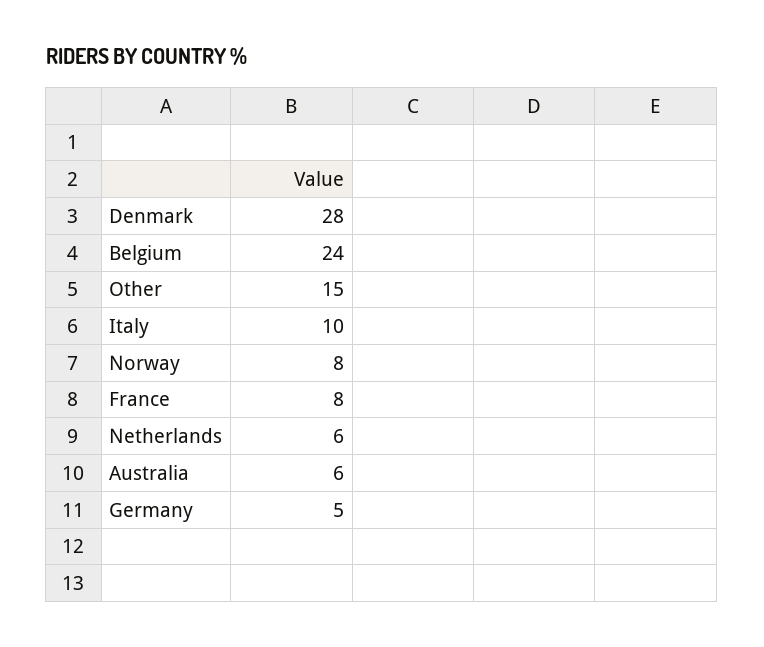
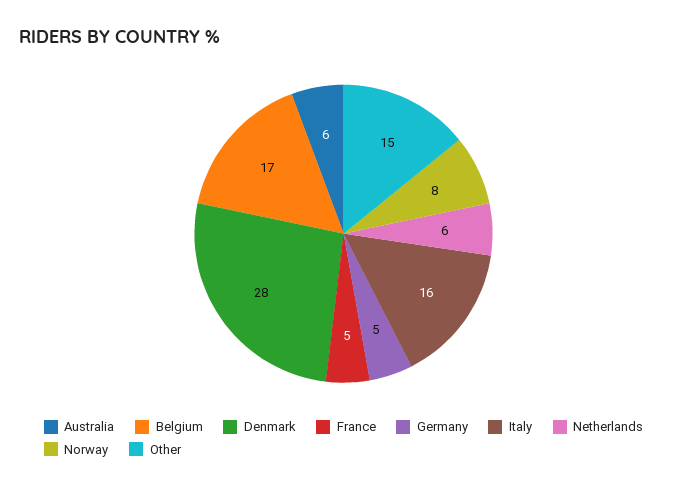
  {
    "Denmark": 28,
-   "Belgium": 24,
+   "Belgium": 17,
    "Other": 15,
-   "Italy": 10,
+   "Italy": 16,
    "Norway": 8,
-   "France": 8,
+   "France": 5,
    "Netherlands": 6,
    "Australia": 6,
    "Germany": 5
  }

